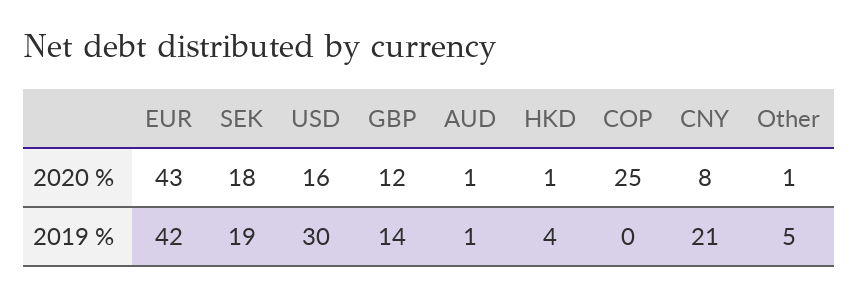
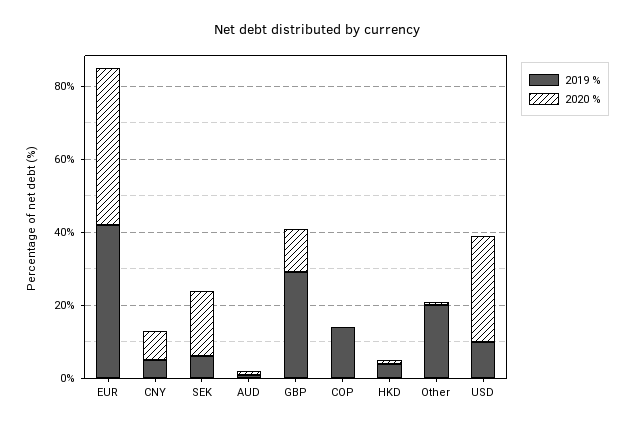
  {
    "2020 %": {
      "EUR": 43,
      "SEK": 18,
-     "USD": 16,
+     "USD": 30,
      "GBP": 12,
      "AUD": 1,
      "HKD": 1,
-     "COP": 25,
+     "COP": 0,
      "CNY": 8,
      "Other": 1
    },
    "2019 %": {
      "EUR": 42,
-     "SEK": 19,
+     "SEK": 5,
-     "USD": 30,
+     "USD": 10,
-     "GBP": 14,
+     "GBP": 30,
      "AUD": 1,
      "HKD": 4,
-     "COP": 0,
+     "COP": 15,
-     "CNY": 21,
+     "CNY": 5,
-     "Other": 5
+     "Other": 20
    }
  }

